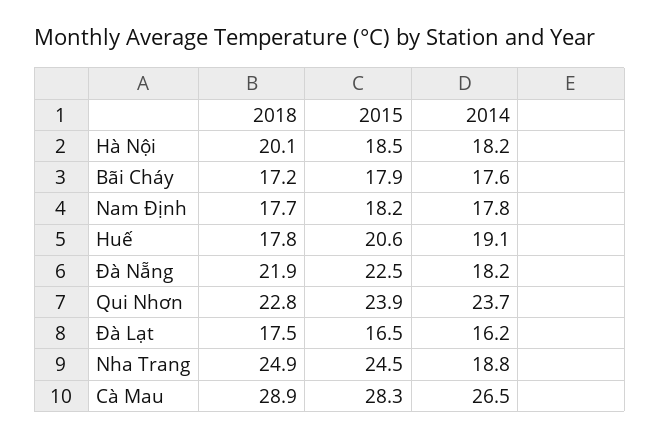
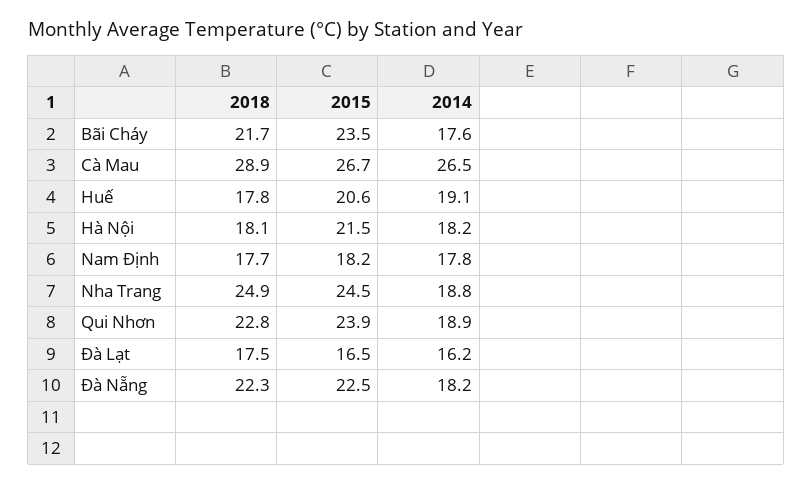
  {
    "2018": {
-     "Hà Nội": 20.1,
+     "Hà Nội": 18.1,
-     "Bãi Cháy": 17.2,
+     "Bãi Cháy": 21.7,
      "Nam Định": 17.7,
      "Huế": 17.8,
-     "Đà Nẵng": 21.9,
+     "Đà Nẵng": 22.3,
      "Qui Nhơn": 22.8,
      "Đà Lạt": 17.5,
      "Nha Trang": 24.9,
      "Cà Mau": 28.9
    },
    "2015": {
-     "Hà Nội": 18.5,
+     "Hà Nội": 21.5,
-     "Bãi Cháy": 17.9,
+     "Bãi Cháy": 23.5,
      "Nam Định": 18.2,
      "Huế": 20.6,
      "Đà Nẵng": 22.5,
      "Qui Nhơn": 23.9,
      "Đà Lạt": 16.5,
      "Nha Trang": 24.5,
-     "Cà Mau": 28.3
+     "Cà Mau": 26.7
    },
    "2014": {
      "Hà Nội": 18.2,
      "Bãi Cháy": 17.6,
      "Nam Định": 17.8,
      "Huế": 19.1,
      "Đà Nẵng": 18.2,
-     "Qui Nhơn": 23.7,
+     "Qui Nhơn": 18.9,
      "Đà Lạt": 16.2,
      "Nha Trang": 18.8,
      "Cà Mau": 26.5
    }
  }

